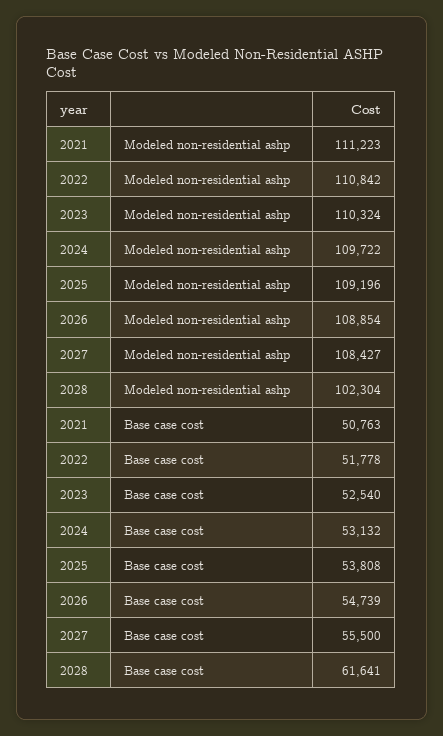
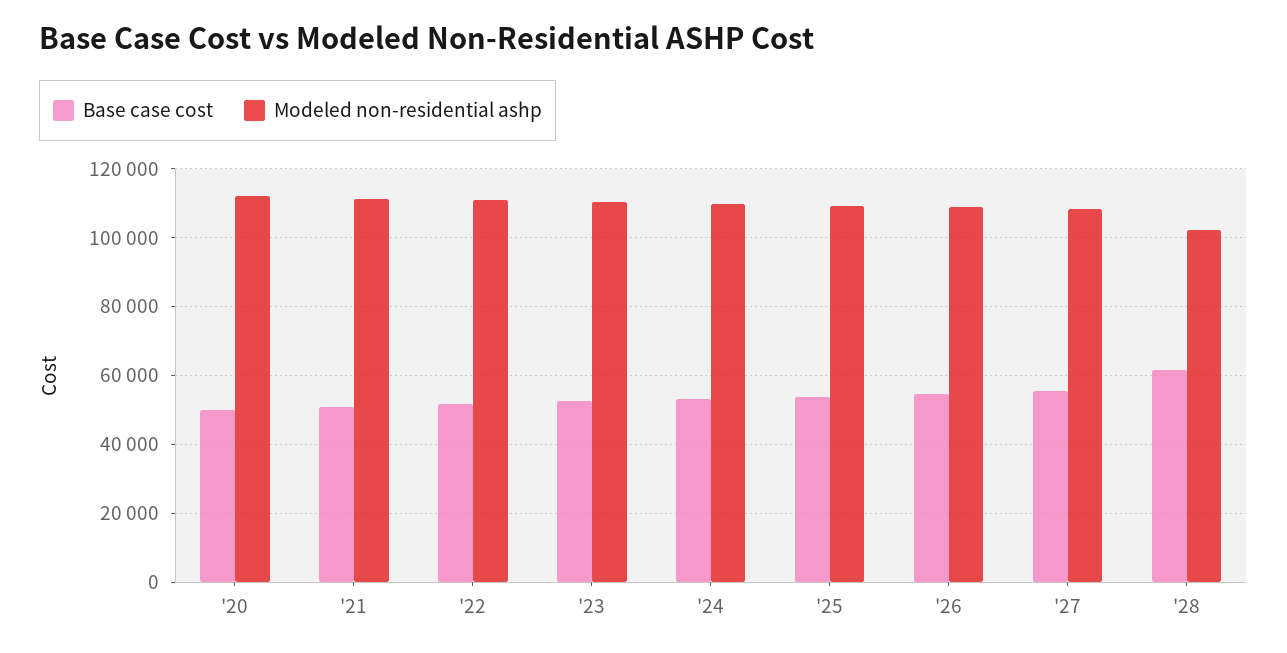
  {
    "Modeled non-residential ashp": {
      "2021": 111223,
      "2022": 110842,
      "2023": 110324,
      "2024": 109722,
      "2025": 109196,
      "2026": 108854,
      "2027": 108427,
-     "2028": 102304
+     "2028": 102304,
+     "'20": 112000
    },
    "Base case cost": {
      "2021": 50763,
      "2022": 51778,
      "2023": 52540,
      "2024": 53132,
      "2025": 53808,
      "2026": 54739,
      "2027": 55500,
-     "2028": 61641
+     "2028": 61641,
+     "'20": 50000
    }
  }

